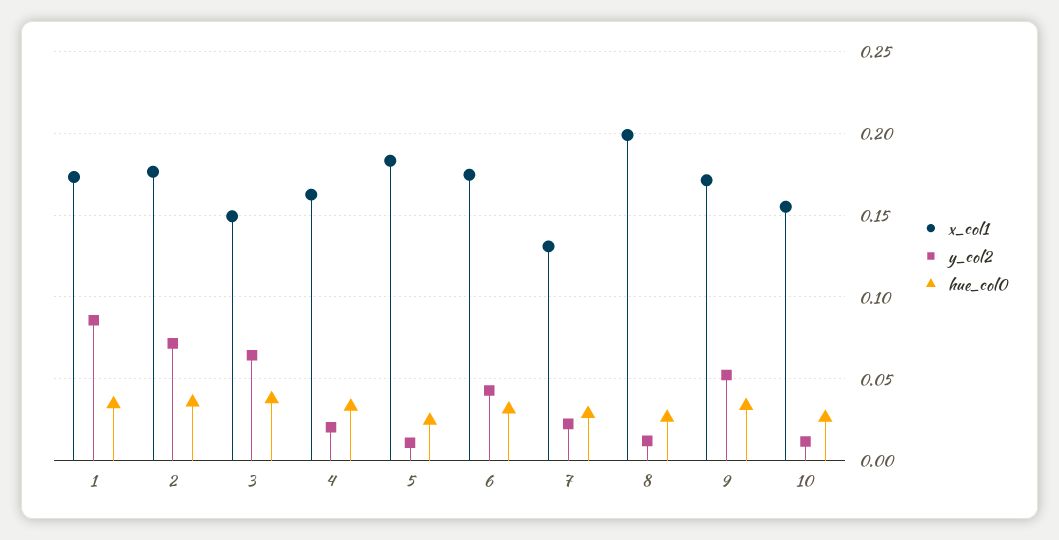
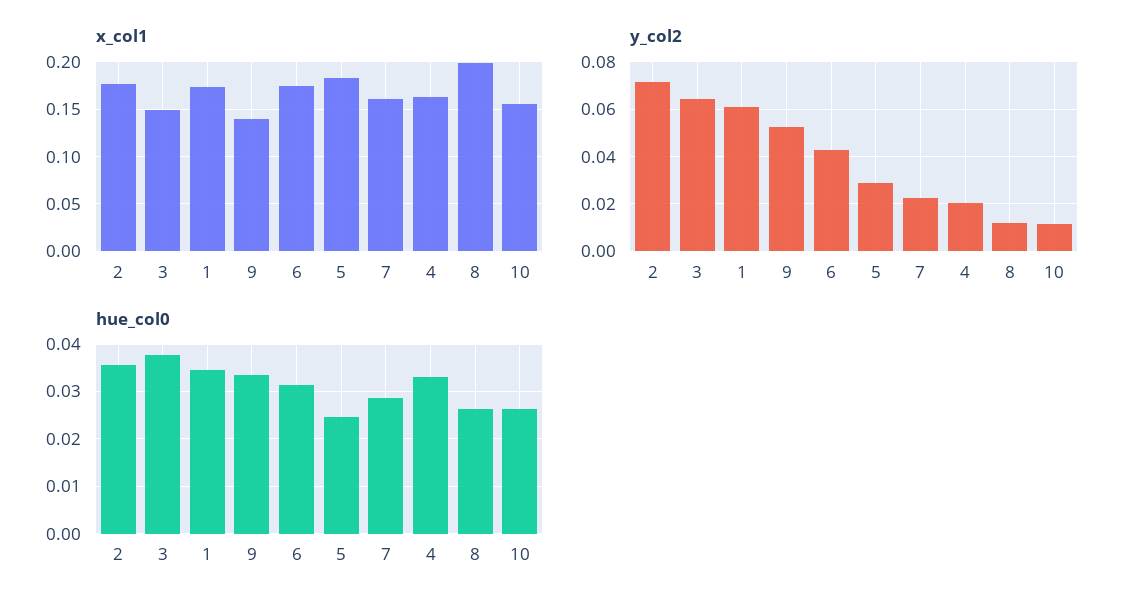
  {
    "x_col1": {
      "1": 0.175,
      "2": 0.175,
      "3": 0.15,
      "4": 0.165,
      "5": 0.185,
      "6": 0.175,
-     "7": 0.13,
+     "7": 0.16,
      "8": 0.2,
-     "9": 0.17,
+     "9": 0.14,
      "10": 0.155
    },
    "y_col2": {
-     "1": 0.085,
+     "1": 0.06,
      "2": 0.07,
      "3": 0.065,
      "4": 0.02,
-     "5": 0.01,
+     "5": 0.03,
      "6": 0.045,
      "7": 0.02,
      "8": 0.01,
      "9": 0.05,
      "10": 0.01
    },
    "hue_col0": {
      "1": 0.034,
      "2": 0.036,
      "3": 0.038,
      "4": 0.034,
      "5": 0.024,
      "6": 0.032,
      "7": 0.028,
      "8": 0.026,
      "9": 0.034,
      "10": 0.026
    }
  }

